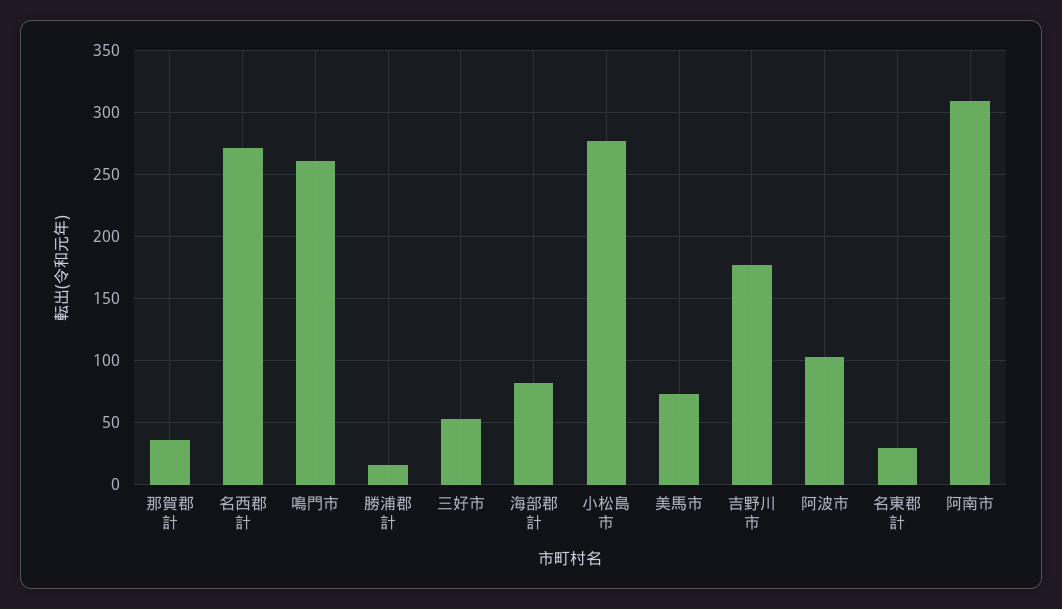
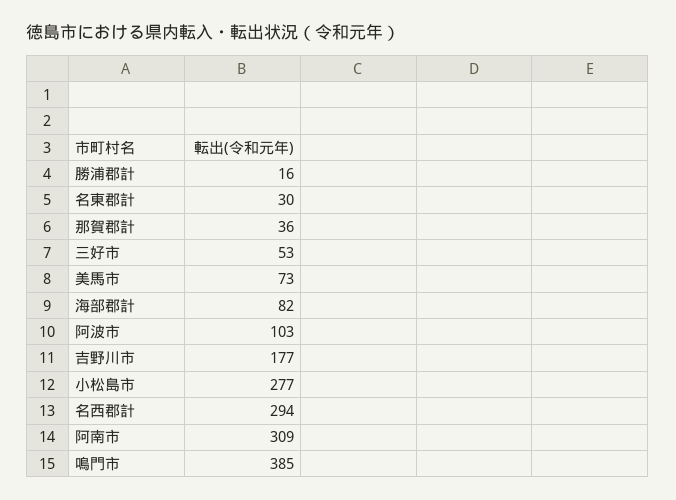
  {
    "那賀郡計": 36,
-   "名西郡計": 270,
+   "名西郡計": 294,
-   "鳴門市": 260,
+   "鳴門市": 385,
    "勝浦郡計": 16,
    "三好市": 53,
    "海部郡計": 82,
    "小松島市": 277,
    "美馬市": 73,
    "吉野川市": 177,
    "阿波市": 103,
    "名東郡計": 30,
    "阿南市": 309
  }

